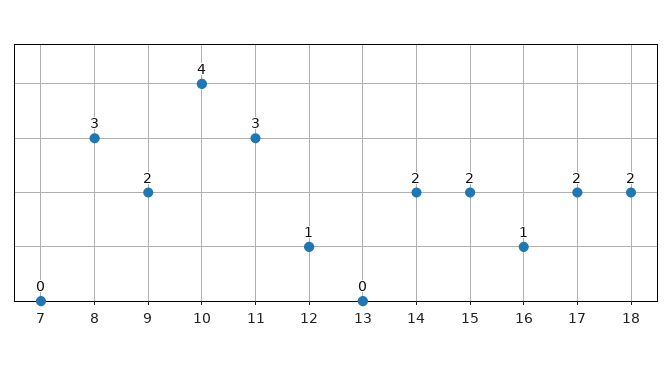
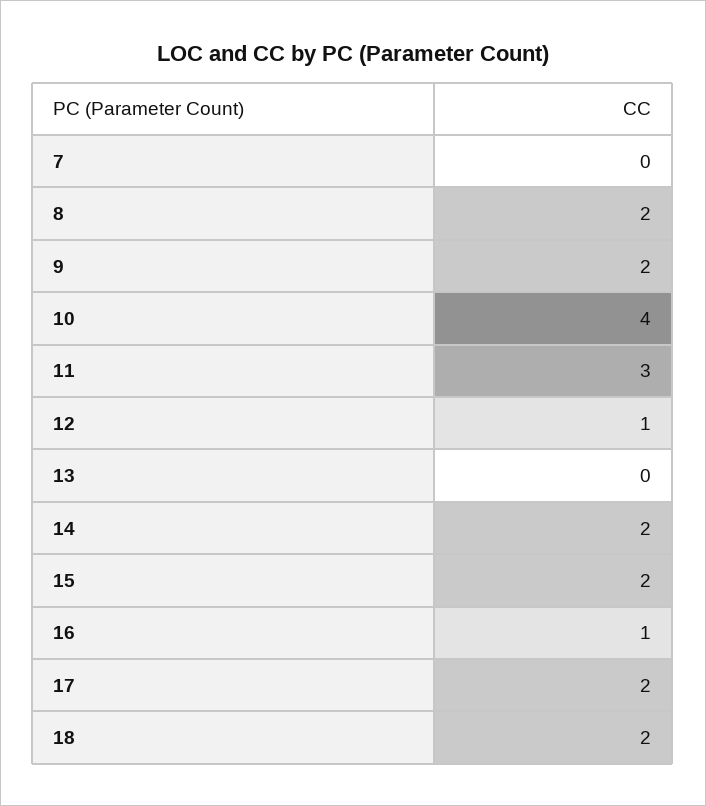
  {
    "7": 0,
-   "8": 3,
+   "8": 2,
    "9": 2,
    "10": 4,
    "11": 3,
    "12": 1,
    "13": 0,
    "14": 2,
    "15": 2,
    "16": 1,
    "17": 2,
    "18": 2
  }

